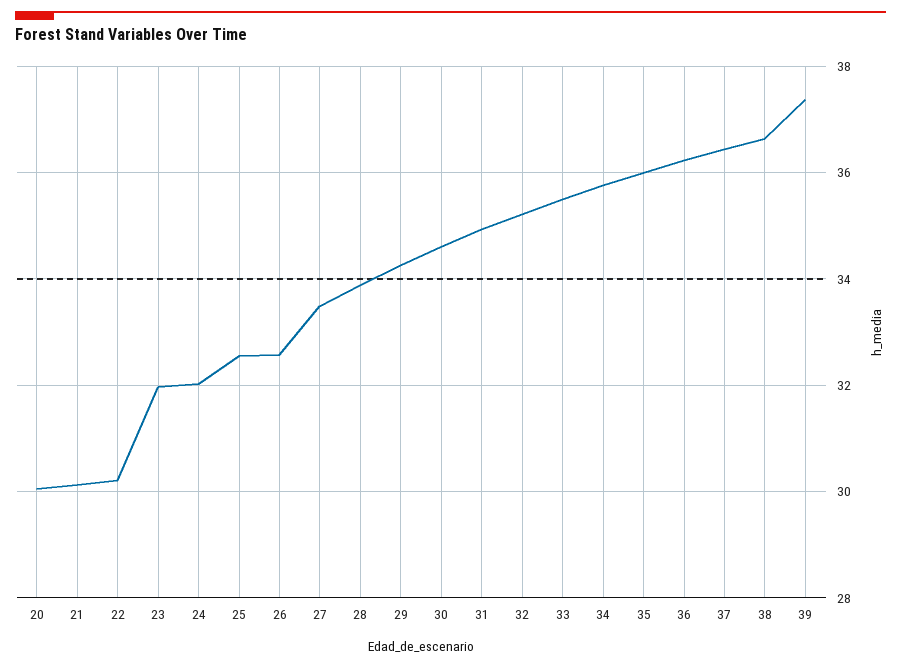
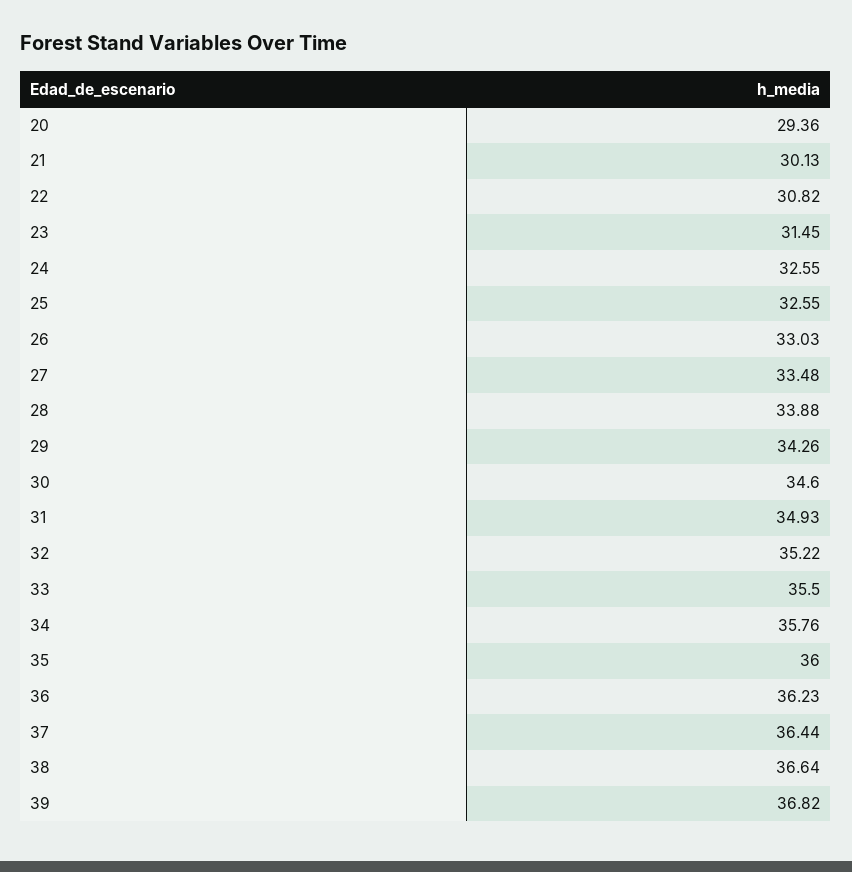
  {
-   "20": 30,
+   "20": 29.36,
    "21": 30.13,
-   "22": 30.2,
+   "22": 30.82,
-   "23": 32,
+   "23": 31.45,
-   "24": 32,
+   "24": 32.55,
    "25": 32.55,
-   "26": 32.6,
+   "26": 33.03,
    "27": 33.48,
    "28": 33.88,
    "29": 34.26,
    "30": 34.6,
    "31": 34.93,
    "32": 35.22,
    "33": 35.5,
    "34": 35.76,
    "35": 36,
    "36": 36.23,
    "37": 36.44,
    "38": 36.64,
-   "39": 37.4
+   "39": 36.82
  }

